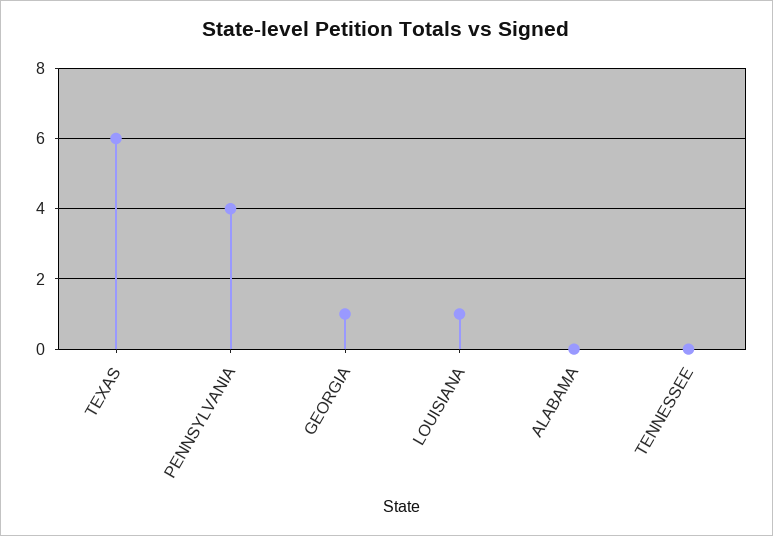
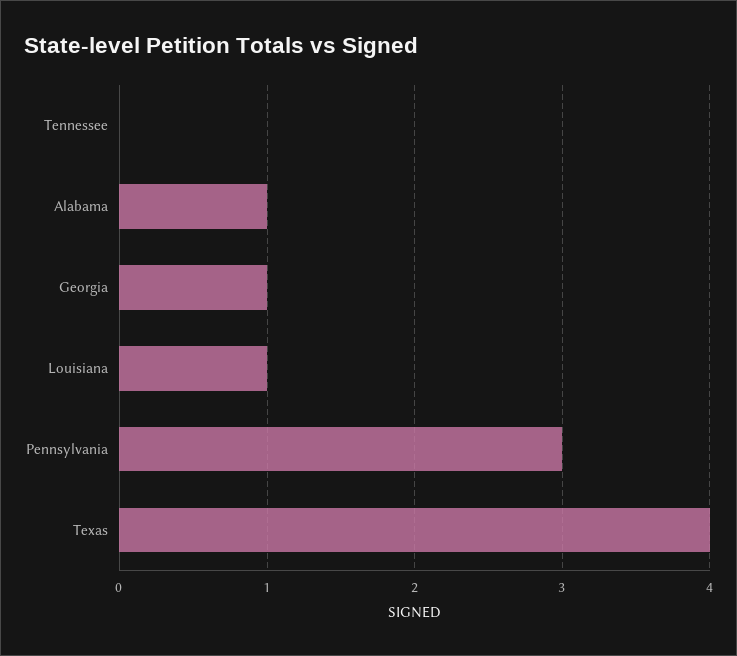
  {
-   "TEXAS": 6,
+   "TEXAS": 4,
-   "PENNSYLVANIA": 4,
+   "PENNSYLVANIA": 3,
    "GEORGIA": 1,
    "LOUISIANA": 1,
-   "ALABAMA": 0,
+   "ALABAMA": 1,
    "TENNESSEE": 0
  }

